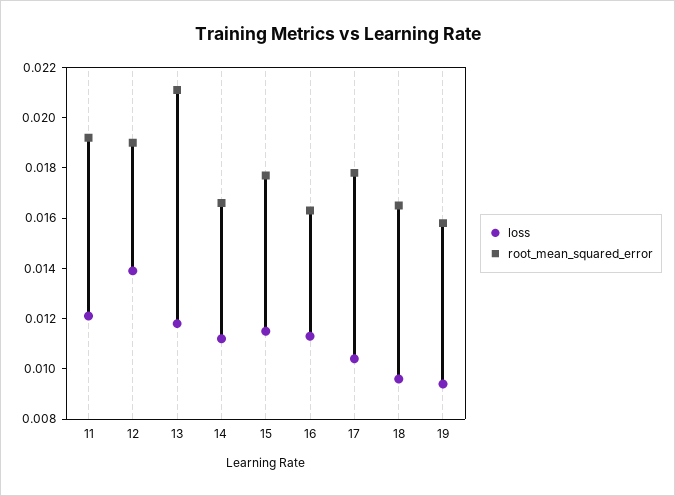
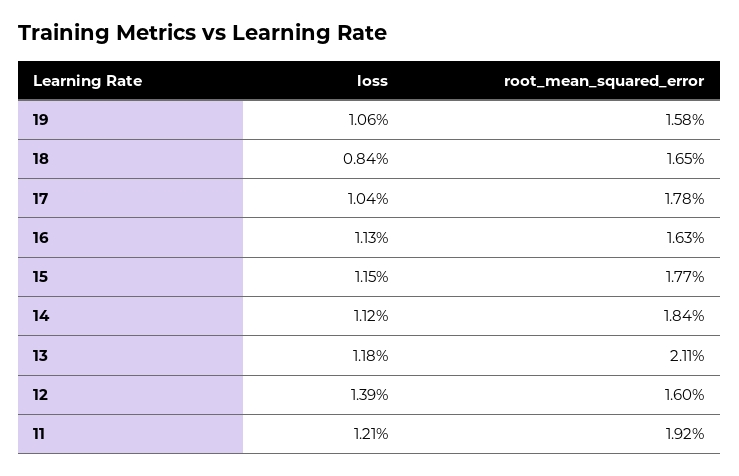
  {
    "loss": {
      "11": 0.0121,
      "12": 0.0139,
      "13": 0.0118,
      "14": 0.0112,
      "15": 0.0115,
      "16": 0.0113,
      "17": 0.0104,
-     "18": 0.0095,
+     "18": 0.0084,
-     "19": 0.0095
+     "19": 0.0106
    },
    "root_mean_squared_error": {
      "11": 0.0192,
-     "12": 0.019,
+     "12": 0.016,
      "13": 0.0211,
-     "14": 0.0165,
+     "14": 0.0184,
      "15": 0.0177,
      "16": 0.0163,
      "17": 0.0178,
      "18": 0.0165,
      "19": 0.0158
    }
  }

